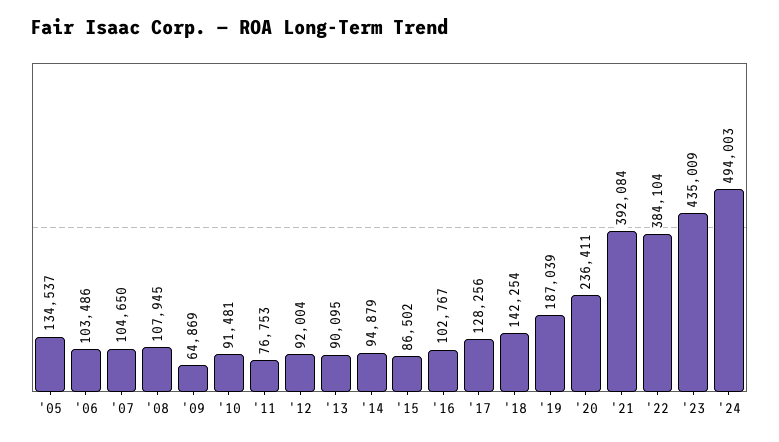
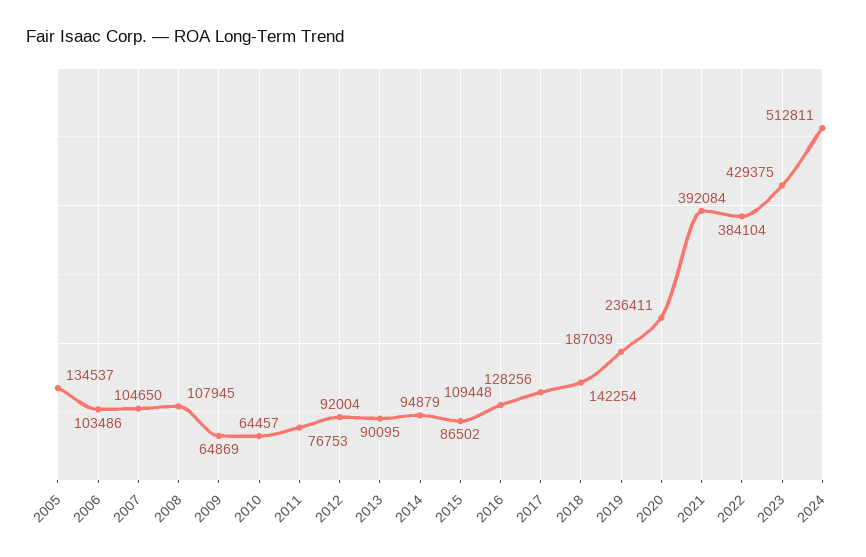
  {
    "'05": 134537,
    "'06": 103486,
    "'07": 104650,
    "'08": 107945,
    "'09": 64869,
-   "'10": 91481,
+   "'10": 64457,
    "'11": 76753,
    "'12": 92004,
    "'13": 90095,
    "'14": 94879,
    "'15": 86502,
-   "'16": 102767,
+   "'16": 109448,
    "'17": 128256,
    "'18": 142254,
    "'19": 187039,
    "'20": 236411,
    "'21": 392084,
    "'22": 384104,
-   "'23": 435009,
+   "'23": 429375,
-   "'24": 494003
+   "'24": 512811
  }

